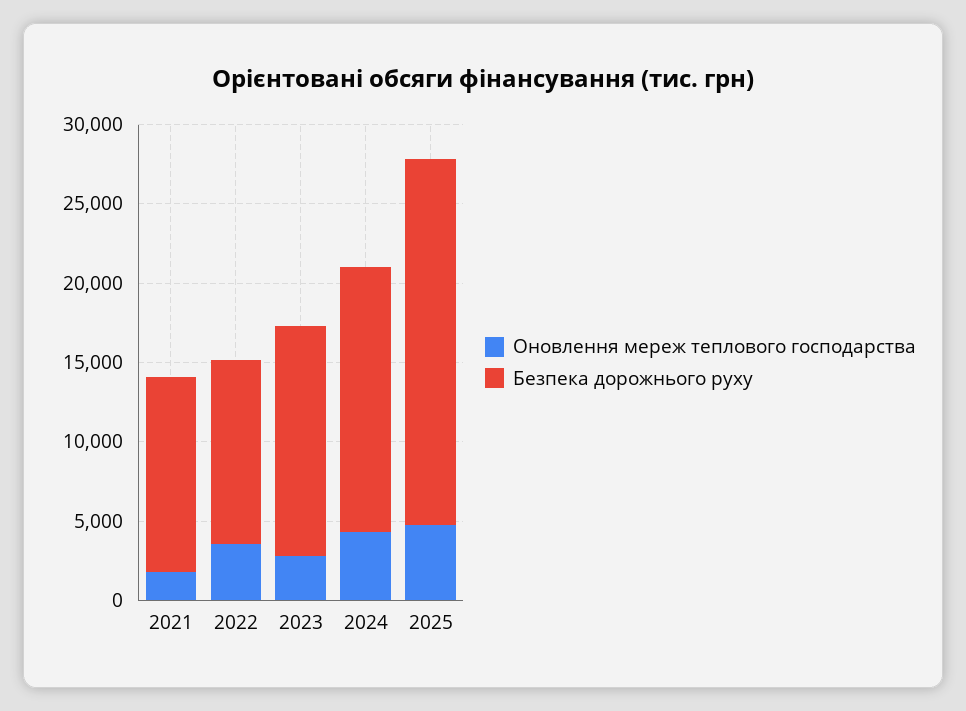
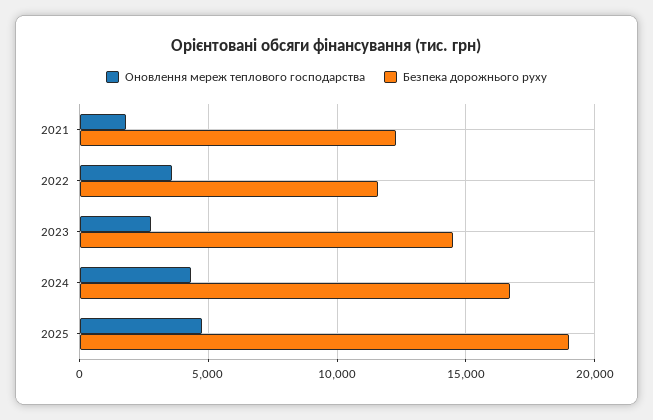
  {
    "Оновлення мереж теплового господарства": {
      "2021": 2000,
      "2022": 3500,
      "2023": 3000,
      "2024": 4500,
      "2025": 5000
    },
    "Безпека дорожнього руху": {
      "2021": 12500,
      "2022": 11500,
      "2023": 14500,
      "2024": 16500,
-     "2025": 23000
+     "2025": 19000
    }
  }

